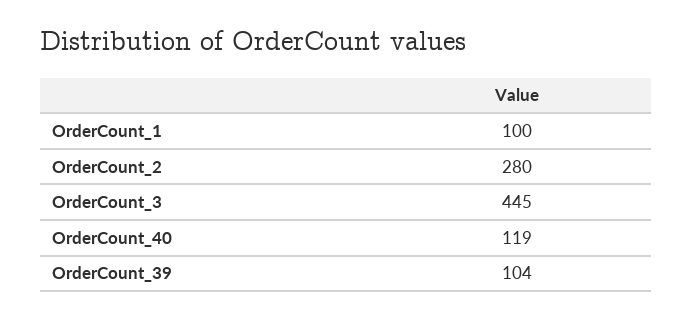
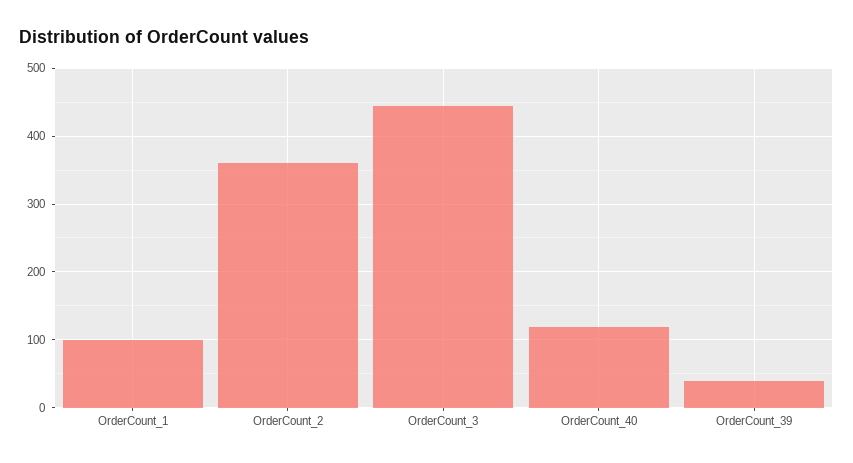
  {
    "OrderCount_1": 100,
-   "OrderCount_2": 280,
+   "OrderCount_2": 360,
    "OrderCount_3": 445,
    "OrderCount_40": 119,
-   "OrderCount_39": 104
+   "OrderCount_39": 40
  }

